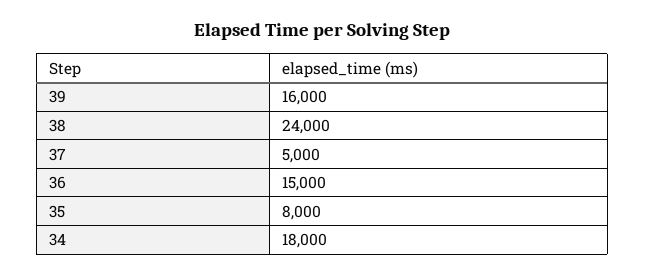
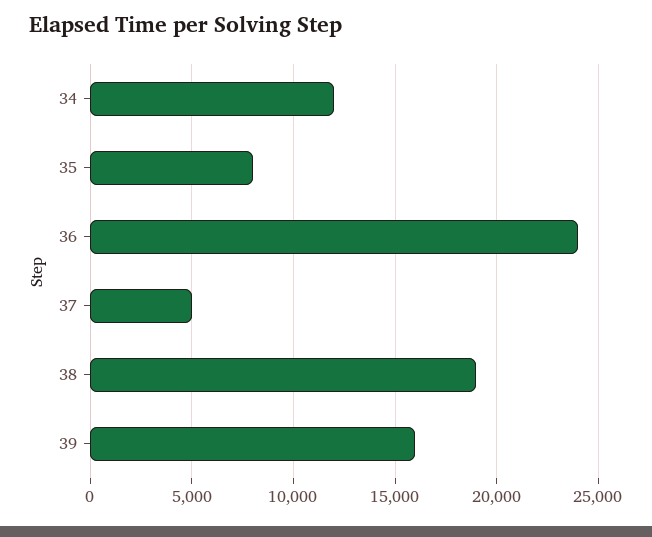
  {
    "39": 16000,
-   "38": 24000,
+   "38": 19000,
    "37": 5000,
-   "36": 15000,
+   "36": 24000,
    "35": 8000,
-   "34": 18000
+   "34": 12000
  }

